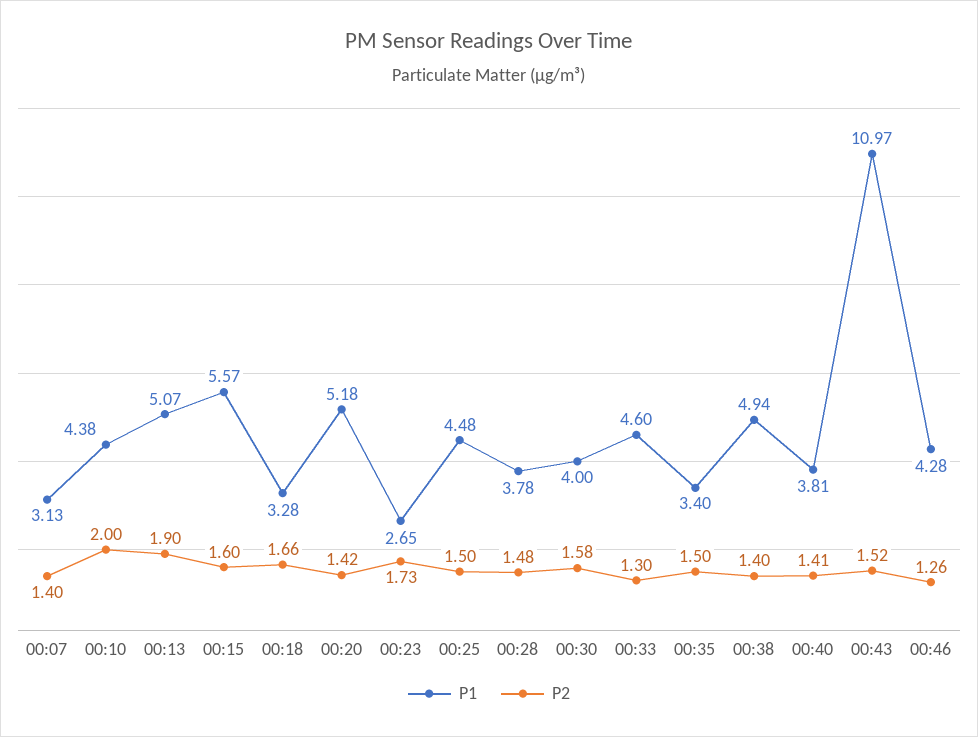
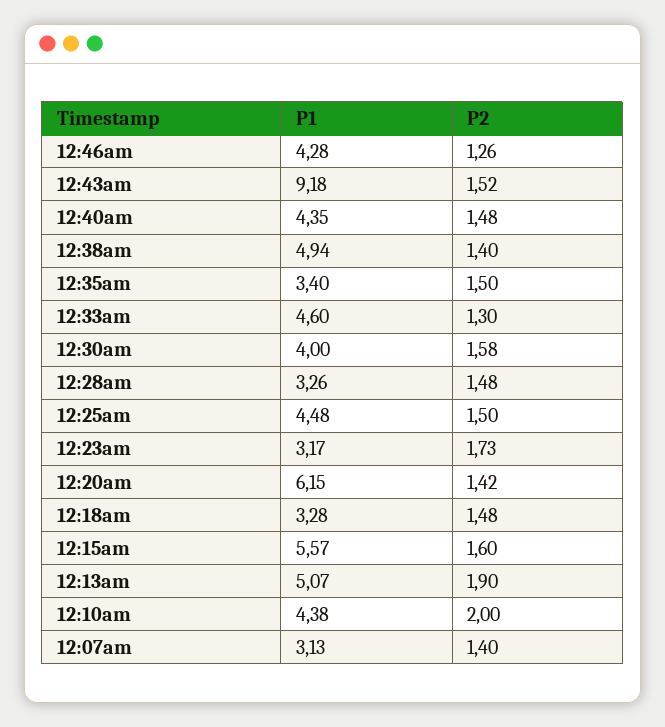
  {
    "P1": {
      "00:07": 3.13,
      "00:10": 4.38,
      "00:13": 5.07,
      "00:15": 5.57,
      "00:18": 3.28,
-     "00:20": 5.18,
+     "00:20": 6.15,
-     "00:23": 2.65,
+     "00:23": 3.17,
      "00:25": 4.48,
-     "00:28": 3.78,
+     "00:28": 3.26,
      "00:30": 4,
      "00:33": 4.6,
      "00:35": 3.4,
      "00:38": 4.94,
-     "00:40": 3.81,
+     "00:40": 4.35,
-     "00:43": 10.97,
+     "00:43": 9.18,
      "00:46": 4.28
    },
    "P2": {
      "00:07": 1.4,
      "00:10": 2,
      "00:13": 1.9,
      "00:15": 1.6,
-     "00:18": 1.66,
+     "00:18": 1.48,
      "00:20": 1.42,
      "00:23": 1.73,
      "00:25": 1.5,
      "00:28": 1.48,
      "00:30": 1.58,
      "00:33": 1.3,
      "00:35": 1.5,
      "00:38": 1.4,
-     "00:40": 1.41,
+     "00:40": 1.48,
      "00:43": 1.52,
      "00:46": 1.26
    }
  }

